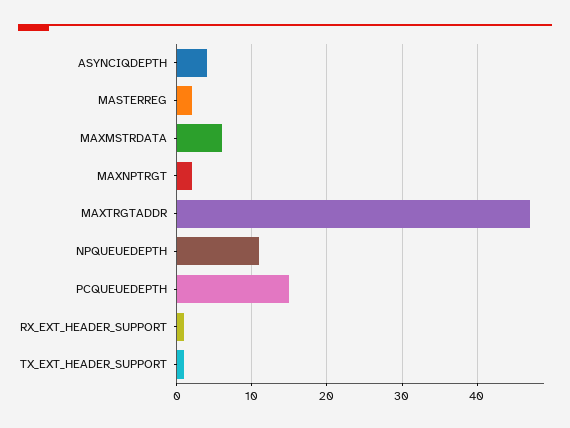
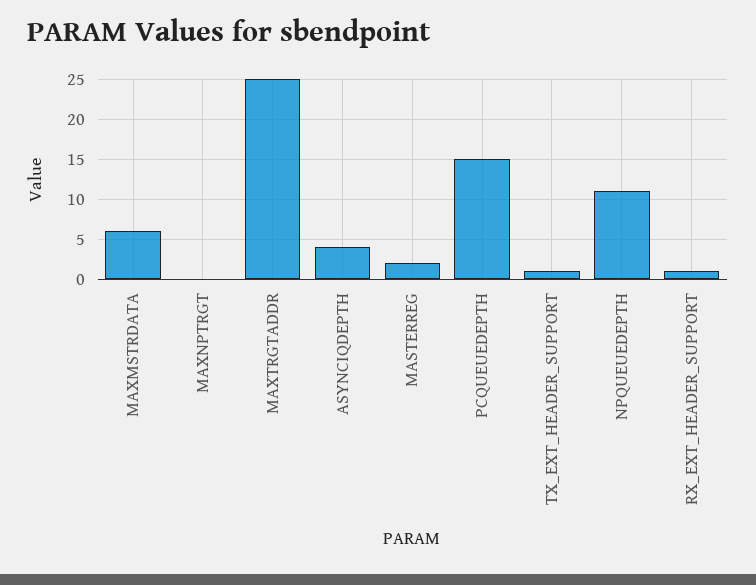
  {
    "ASYNCIQDEPTH": 4,
    "MASTERREG": 2,
    "MAXMSTRDATA": 6,
-   "MAXNPTRGT": 2,
+   "MAXNPTRGT": 0,
-   "MAXTRGTADDR": 47,
+   "MAXTRGTADDR": 25,
    "NPQUEUEDEPTH": 11,
    "PCQUEUEDEPTH": 15,
    "RX_EXT_HEADER_SUPPORT": 1,
    "TX_EXT_HEADER_SUPPORT": 1
  }

